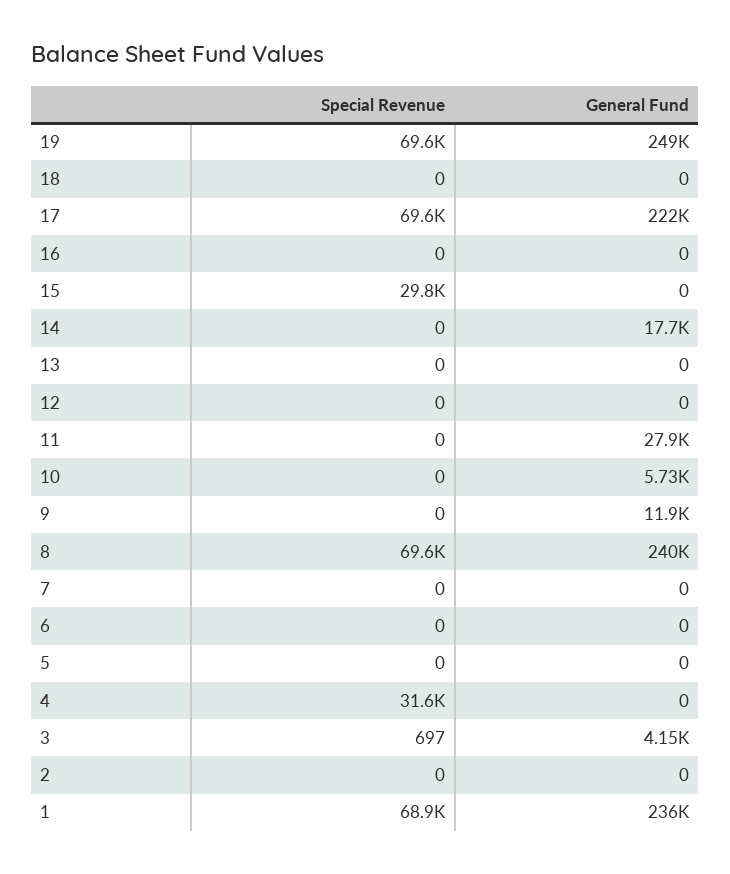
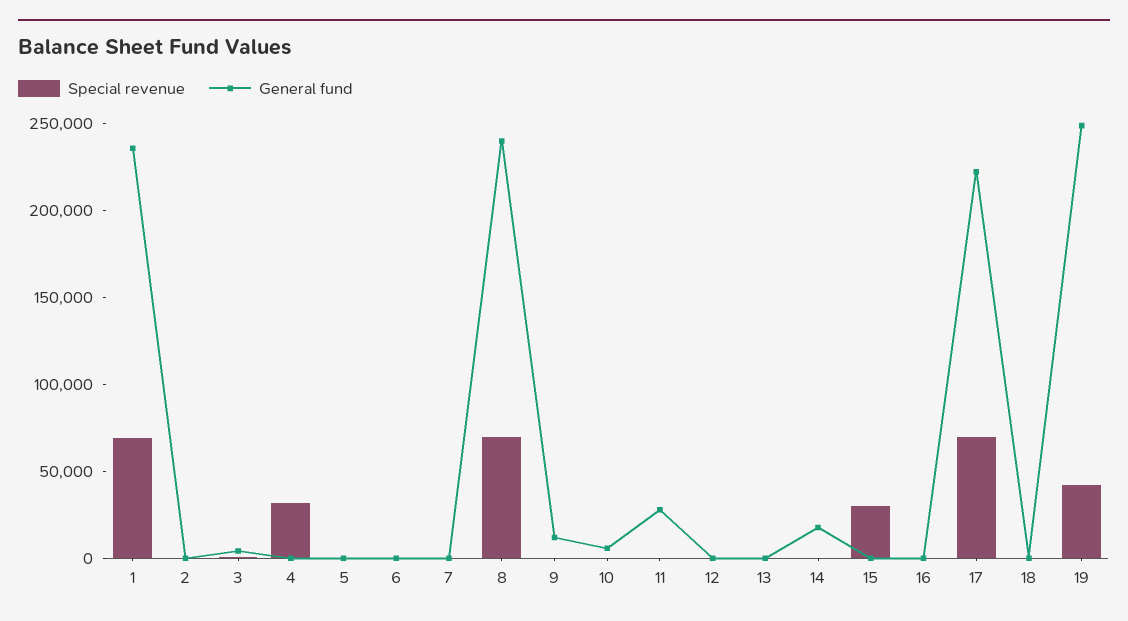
  {
    "Special Revenue": {
-     "19": 69600,
+     "19": 40000,
      "18": 0,
      "17": 69600,
      "16": 0,
      "15": 29800,
      "14": 0,
      "13": 0,
      "12": 0,
      "11": 0,
      "10": 0,
      "9": 0,
      "8": 69600,
      "7": 0,
      "6": 0,
      "5": 0,
      "4": 31600,
      "3": 697,
      "2": 0,
      "1": 68900
    },
    "General Fund": {
      "19": 249000,
      "18": 0,
      "17": 222000,
      "16": 0,
      "15": 0,
      "14": 17700,
      "13": 0,
      "12": 0,
      "11": 27900,
      "10": 5730,
      "9": 11900,
      "8": 240000,
      "7": 0,
      "6": 0,
      "5": 0,
      "4": 0,
      "3": 4150,
      "2": 0,
      "1": 236000
    }
  }

